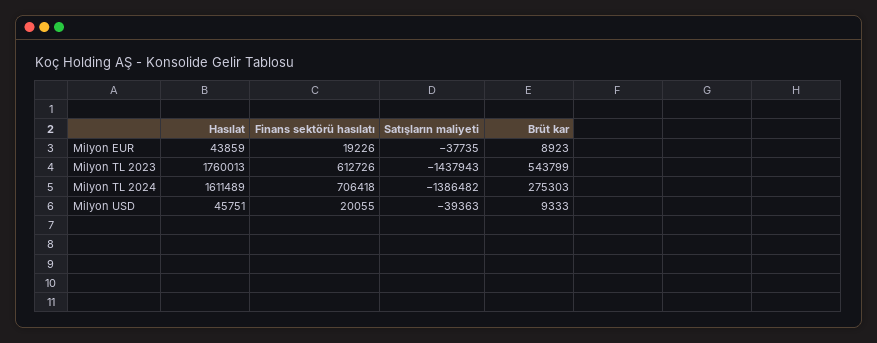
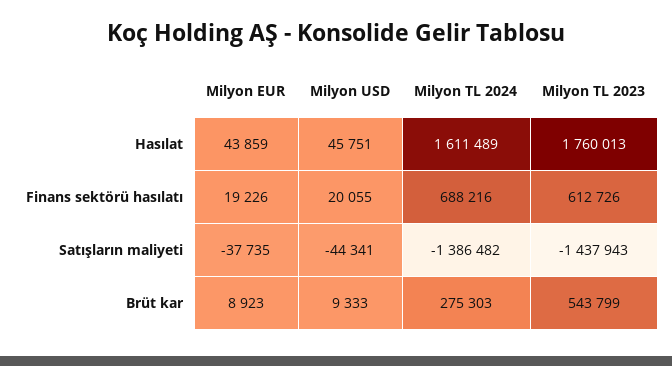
  {
    "Hasılat": {
      "Milyon EUR": 43859,
      "Milyon TL 2023": 1760013,
      "Milyon TL 2024": 1611489,
      "Milyon USD": 45751
    },
    "Finans sektörü hasılatı": {
      "Milyon EUR": 19226,
      "Milyon TL 2023": 612726,
-     "Milyon TL 2024": 706418,
+     "Milyon TL 2024": 688216,
      "Milyon USD": 20055
    },
    "Satışların maliyeti": {
      "Milyon EUR": -37735,
      "Milyon TL 2023": -1437943,
      "Milyon TL 2024": -1386482,
-     "Milyon USD": -39363
+     "Milyon USD": -44341
    },
    "Brüt kar": {
      "Milyon EUR": 8923,
      "Milyon TL 2023": 543799,
      "Milyon TL 2024": 275303,
      "Milyon USD": 9333
    }
  }

